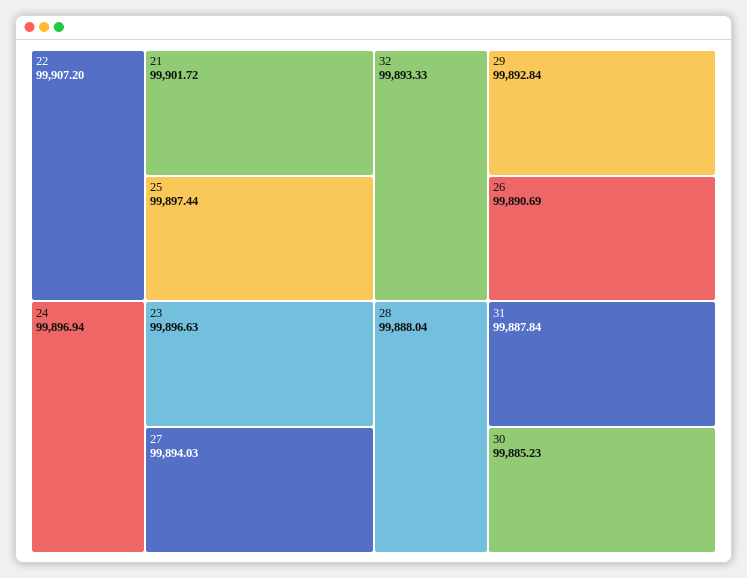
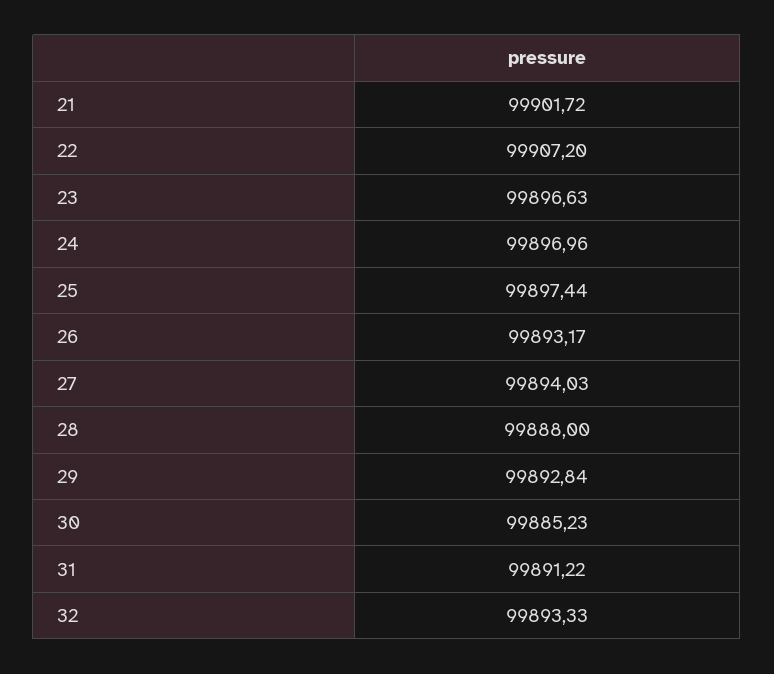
  {
    "22": 99907.2,
    "21": 99901.72,
    "25": 99897.44,
-   "24": 99896.94,
+   "24": 99896.96,
    "23": 99896.63,
    "27": 99894.03,
    "32": 99893.33,
    "29": 99892.84,
-   "26": 99890.69,
+   "26": 99893.17,
-   "28": 99888.04,
+   "28": 99888,
-   "31": 99887.84,
+   "31": 99891.22,
    "30": 99885.23
  }

